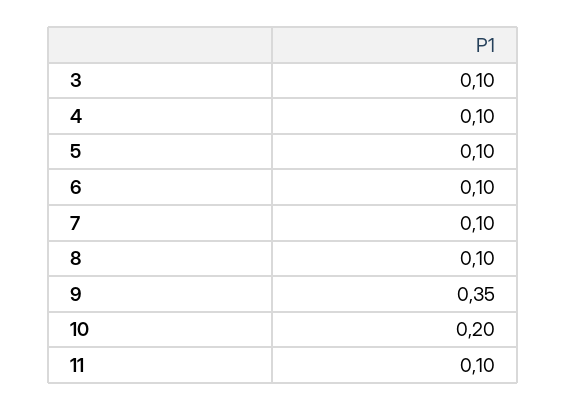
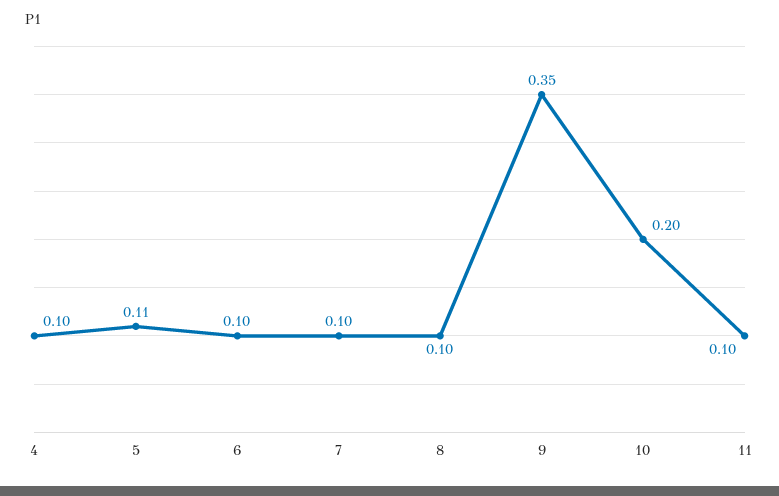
  {
-   "3": 0.1,
    "4": 0.1,
-   "5": 0.1,
+   "5": 0.11,
    "6": 0.1,
    "7": 0.1,
    "8": 0.1,
    "9": 0.35,
    "10": 0.2,
    "11": 0.1
  }

